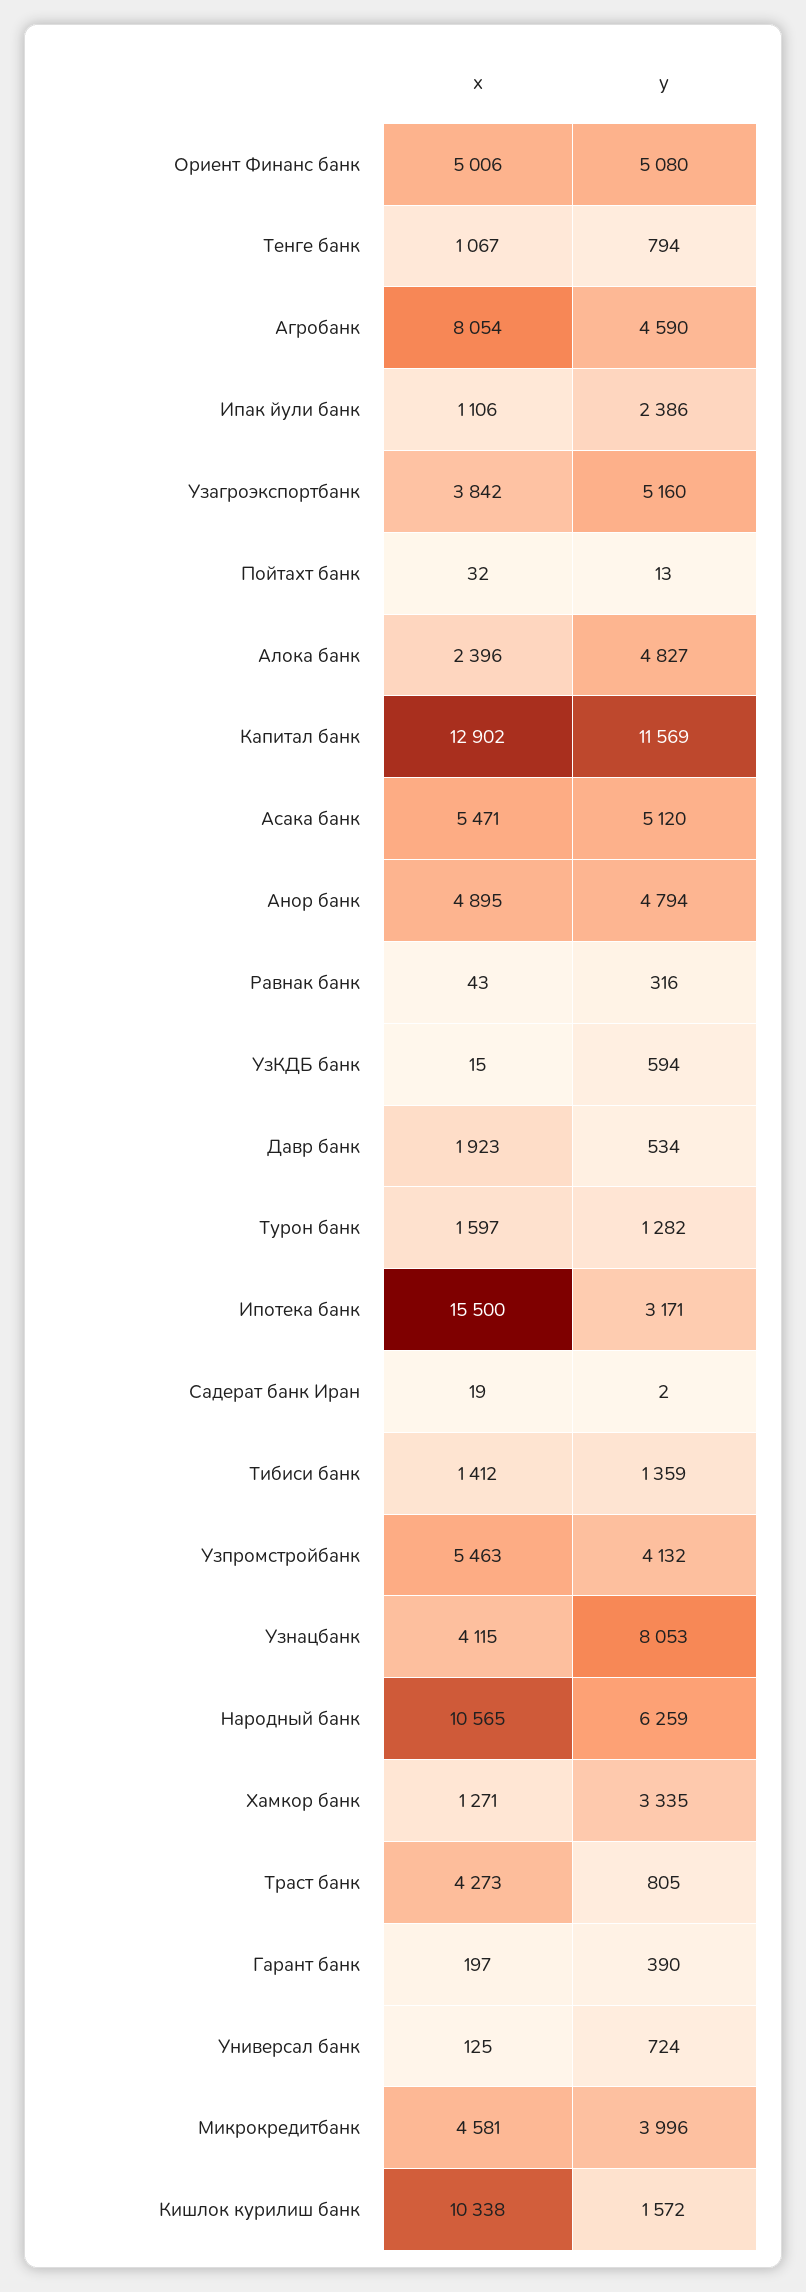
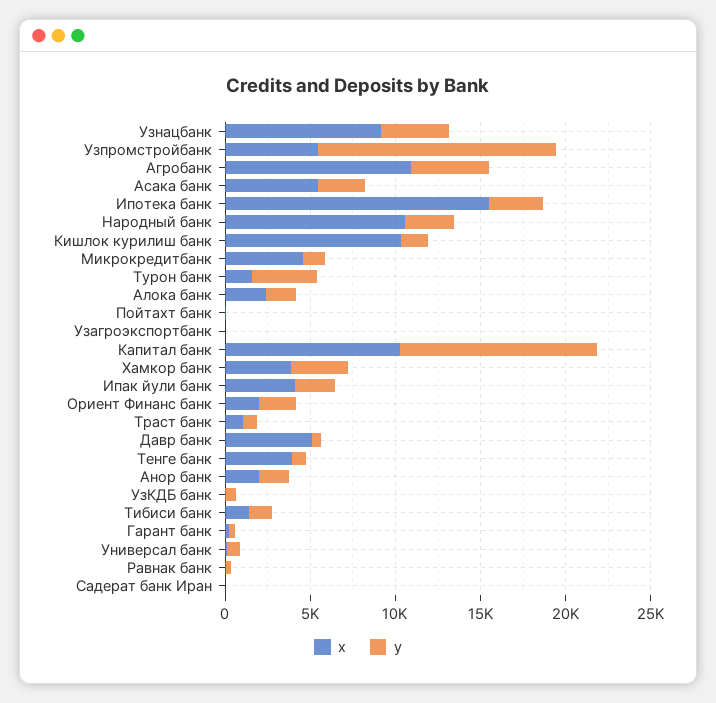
  {
    "x": {
-     "Ориент Финанс банк": 5006,
+     "Ориент Финанс банк": 2000,
-     "Тенге банк": 1067,
+     "Тенге банк": 4000,
-     "Агробанк": 8054,
+     "Агробанк": 11000,
-     "Ипак йули банк": 1106,
+     "Ипак йули банк": 4000,
-     "Узагроэкспортбанк": 3842,
+     "Узагроэкспортбанк": 0,
      "Пойтахт банк": 32,
      "Алока банк": 2396,
-     "Капитал банк": 12902,
+     "Капитал банк": 10000,
      "Асака банк": 5471,
-     "Анор банк": 4895,
+     "Анор банк": 2000,
      "Равнак банк": 43,
      "УзКДБ банк": 15,
-     "Давр банк": 1923,
+     "Давр банк": 5000,
      "Турон банк": 1597,
      "Ипотека банк": 15500,
      "Садерат банк Иран": 19,
      "Тибиси банк": 1412,
      "Узпромстройбанк": 5463,
-     "Узнацбанк": 4115,
+     "Узнацбанк": 9000,
      "Народный банк": 10565,
-     "Хамкор банк": 1271,
+     "Хамкор банк": 4000,
-     "Траст банк": 4273,
+     "Траст банк": 1000,
      "Гарант банк": 197,
      "Универсал банк": 125,
      "Микрокредитбанк": 4581,
      "Кишлок курилиш банк": 10338
    },
    "y": {
-     "Ориент Финанс банк": 5080,
+     "Ориент Финанс банк": 2000,
      "Тенге банк": 794,
      "Агробанк": 4590,
      "Ипак йули банк": 2386,
-     "Узагроэкспортбанк": 5160,
+     "Узагроэкспортбанк": 0,
      "Пойтахт банк": 13,
-     "Алока банк": 4827,
+     "Алока банк": 2000,
      "Капитал банк": 11569,
-     "Асака банк": 5120,
+     "Асака банк": 3000,
-     "Анор банк": 4794,
+     "Анор банк": 2000,
      "Равнак банк": 316,
      "УзКДБ банк": 594,
      "Давр банк": 534,
-     "Турон банк": 1282,
+     "Турон банк": 4000,
      "Ипотека банк": 3171,
      "Садерат банк Иран": 2,
      "Тибиси банк": 1359,
-     "Узпромстройбанк": 4132,
+     "Узпромстройбанк": 14000,
-     "Узнацбанк": 8053,
+     "Узнацбанк": 4000,
-     "Народный банк": 6259,
+     "Народный банк": 3000,
      "Хамкор банк": 3335,
      "Траст банк": 805,
      "Гарант банк": 390,
      "Универсал банк": 724,
-     "Микрокредитбанк": 3996,
+     "Микрокредитбанк": 1000,
      "Кишлок курилиш банк": 1572
    }
  }

